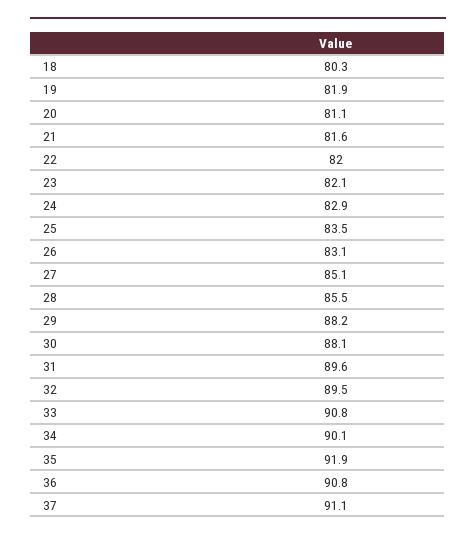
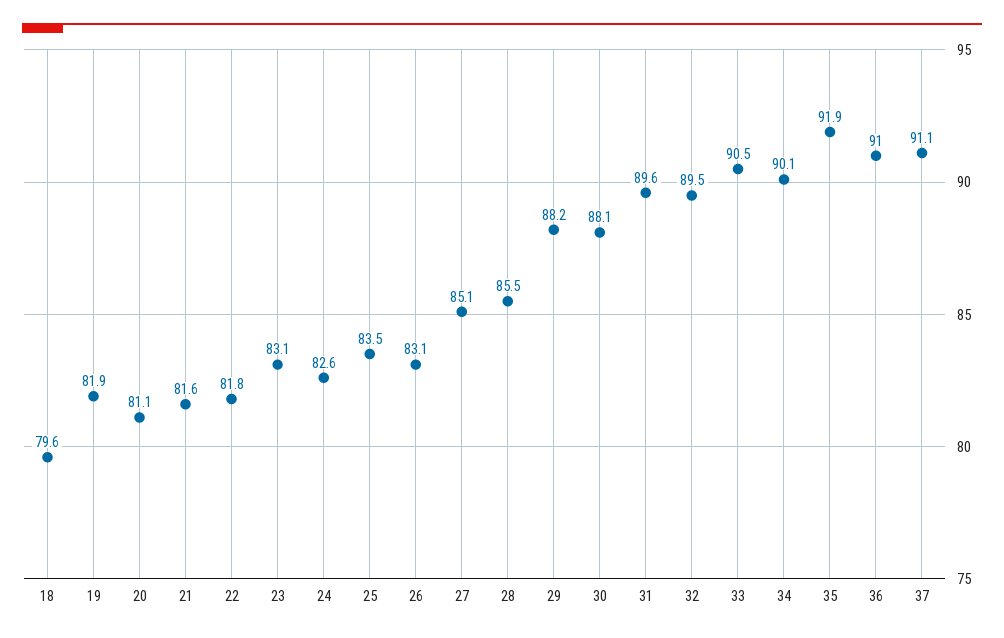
  {
-   "18": 80.3,
+   "18": 79.6,
    "19": 81.9,
    "20": 81.1,
    "21": 81.6,
-   "22": 82,
+   "22": 81.8,
-   "23": 82.1,
+   "23": 83.1,
-   "24": 82.9,
+   "24": 82.6,
    "25": 83.5,
    "26": 83.1,
    "27": 85.1,
    "28": 85.5,
    "29": 88.2,
    "30": 88.1,
    "31": 89.6,
    "32": 89.5,
-   "33": 90.8,
+   "33": 90.5,
    "34": 90.1,
    "35": 91.9,
-   "36": 90.8,
+   "36": 91,
    "37": 91.1
  }

